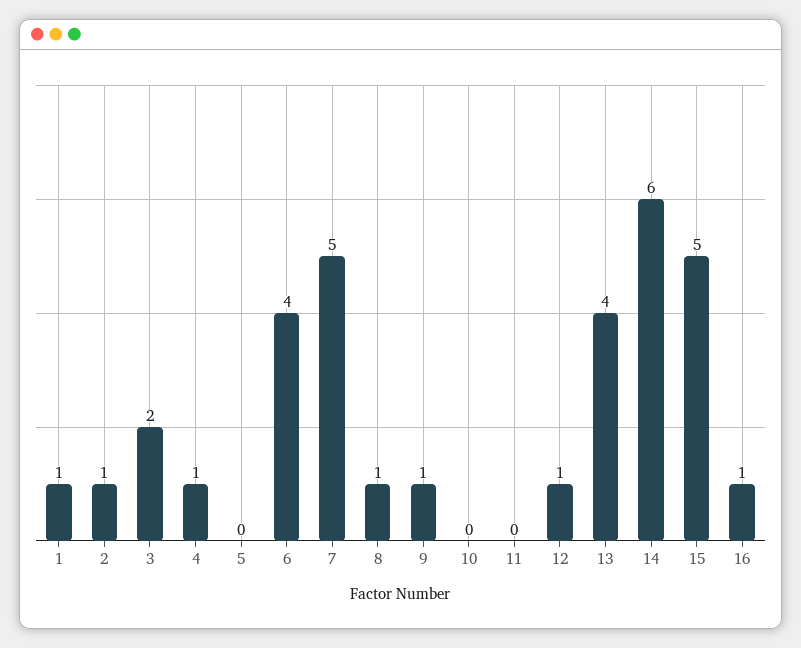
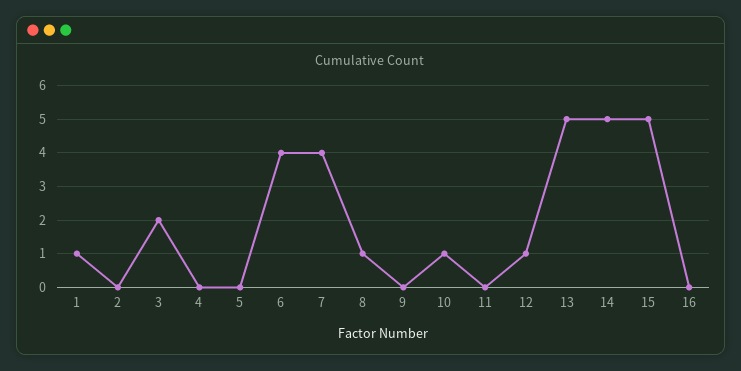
  {
    "1": 1,
-   "2": 1,
+   "2": 0,
    "3": 2,
-   "4": 1,
+   "4": 0,
    "5": 0,
    "6": 4,
-   "7": 5,
+   "7": 4,
    "8": 1,
-   "9": 1,
+   "9": 0,
-   "10": 0,
+   "10": 1,
    "11": 0,
    "12": 1,
-   "13": 4,
+   "13": 5,
-   "14": 6,
+   "14": 5,
    "15": 5,
-   "16": 1
+   "16": 0
  }

